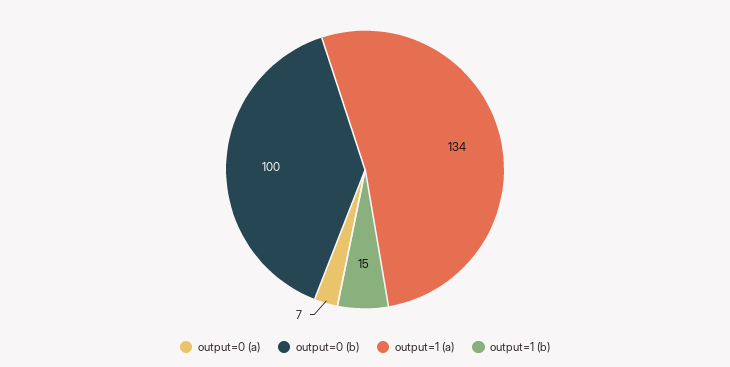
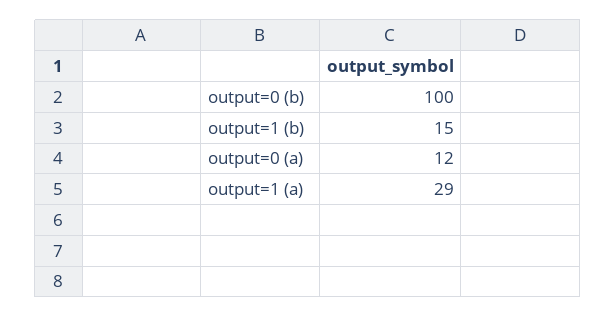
  {
-   "output=0 (a)": 7,
+   "output=0 (a)": 12,
    "output=0 (b)": 100,
-   "output=1 (a)": 134,
+   "output=1 (a)": 29,
    "output=1 (b)": 15
  }

